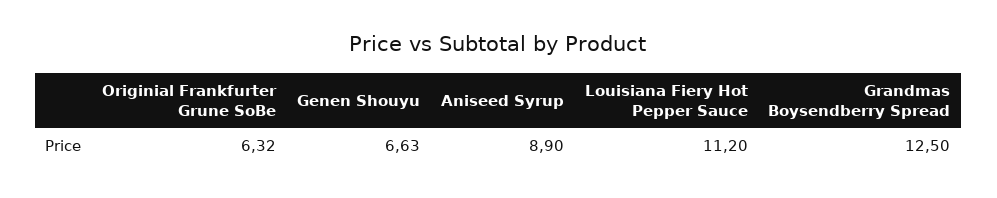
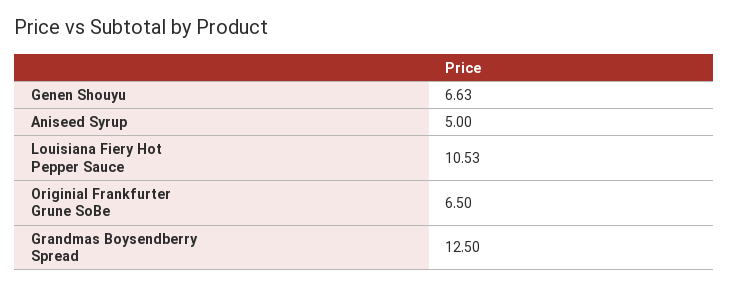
  {
-   "Originial Frankfurter Grune SoBe": 6.32,
+   "Originial Frankfurter Grune SoBe": 6.5,
    "Genen Shouyu": 6.63,
-   "Aniseed Syrup": 8.9,
+   "Aniseed Syrup": 5,
-   "Louisiana Fiery Hot Pepper Sauce": 11.2,
+   "Louisiana Fiery Hot Pepper Sauce": 10.53,
    "Grandmas Boysendberry Spread": 12.5
  }

